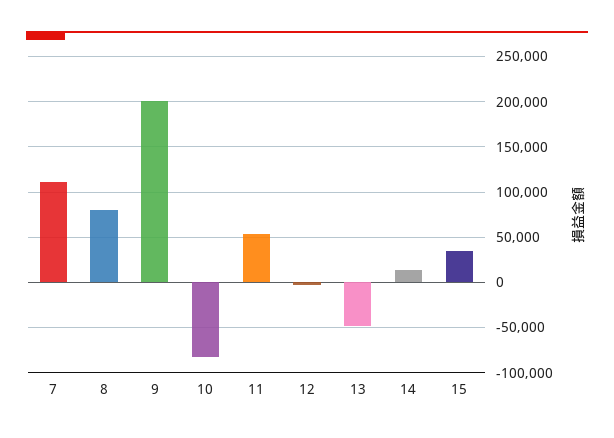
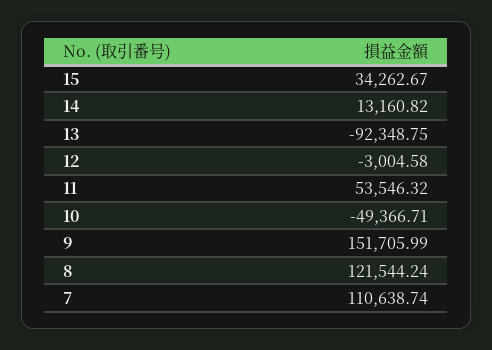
  {
    "7": 110638.74,
-   "8": 80000,
+   "8": 121544.24,
-   "9": 200000,
+   "9": 151705.99,
-   "10": -80000,
+   "10": -49366.71,
    "11": 53546.32,
    "12": -3004.58,
-   "13": -50000,
+   "13": -92348.75,
    "14": 13160.82,
    "15": 34262.67
  }

